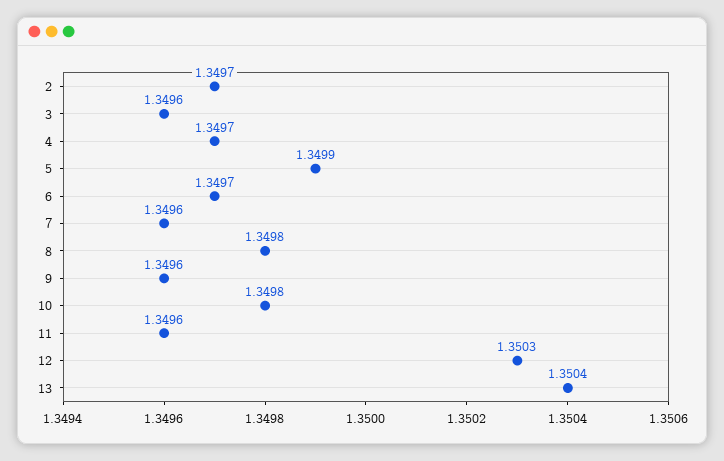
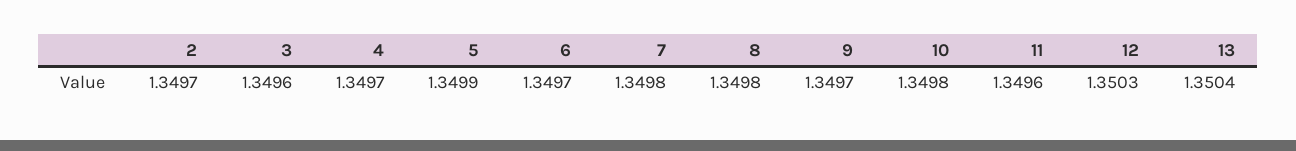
  {
    "2": 1.3497,
    "3": 1.3496,
    "4": 1.3497,
    "5": 1.3499,
    "6": 1.3497,
-   "7": 1.3496,
+   "7": 1.3498,
    "8": 1.3498,
-   "9": 1.3496,
+   "9": 1.3497,
    "10": 1.3498,
    "11": 1.3496,
    "12": 1.3503,
    "13": 1.3504
  }

